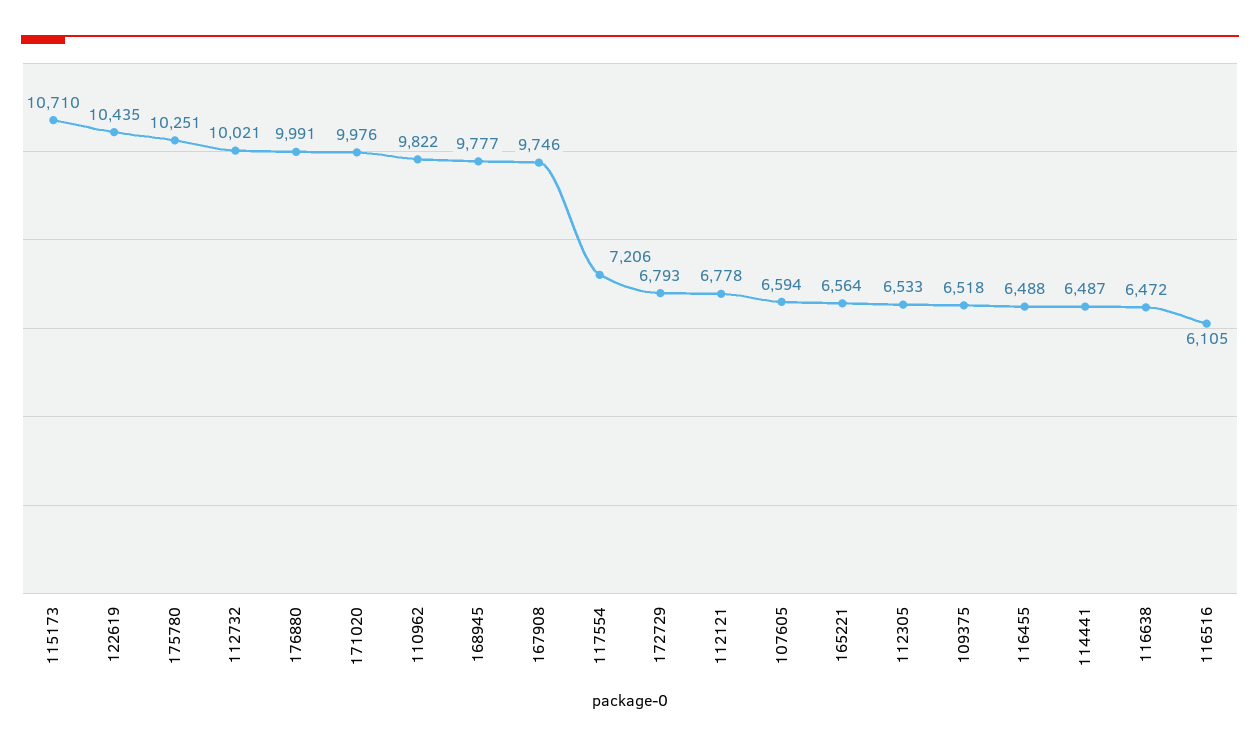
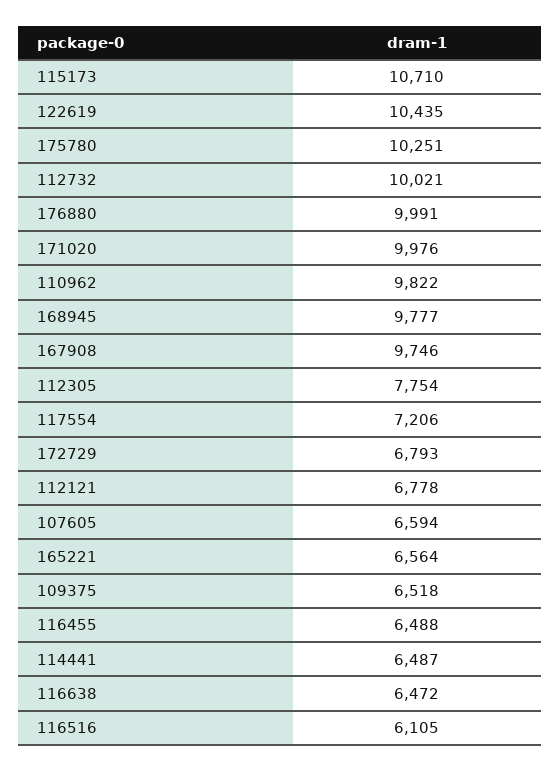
  {
    "115173": 10710,
    "122619": 10435,
    "175780": 10251,
    "112732": 10021,
    "176880": 9991,
    "171020": 9976,
    "110962": 9822,
    "168945": 9777,
    "167908": 9746,
    "117554": 7206,
    "172729": 6793,
    "112121": 6778,
    "107605": 6594,
    "165221": 6564,
-   "112305": 6533,
+   "112305": 7754,
    "109375": 6518,
    "116455": 6488,
    "114441": 6487,
    "116638": 6472,
    "116516": 6105
  }

